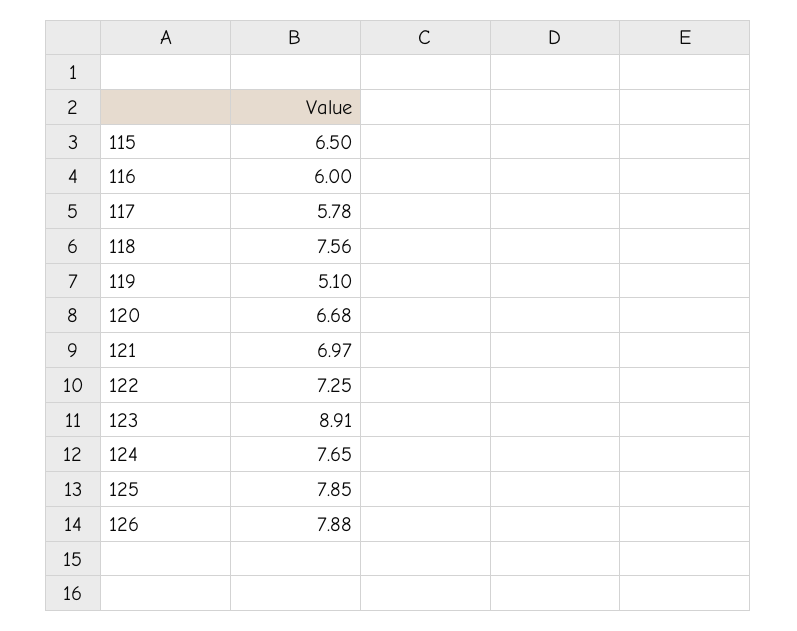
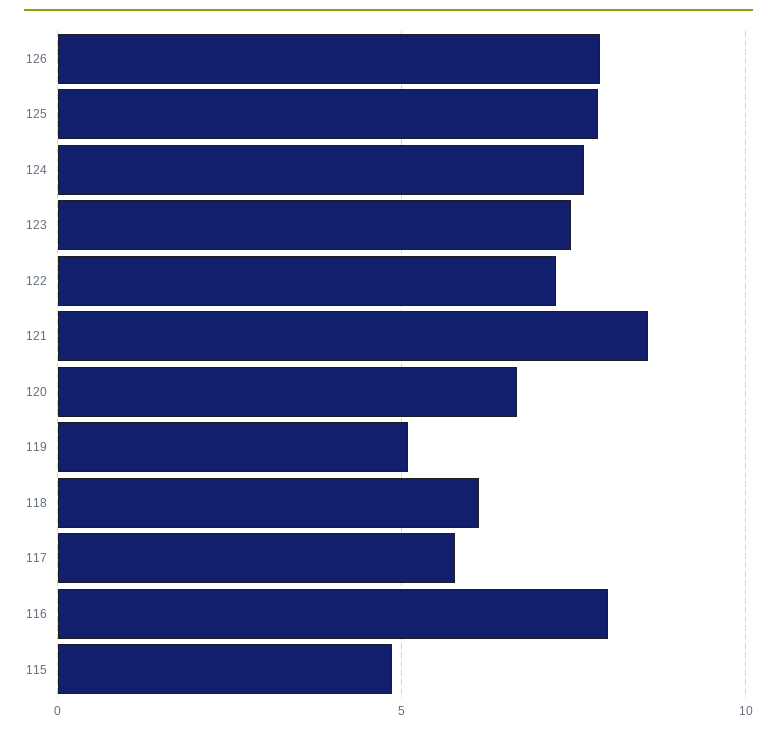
  {
-   "115": 6.5,
+   "115": 5,
-   "116": 6,
+   "116": 8,
    "117": 5.78,
-   "118": 7.56,
+   "118": 6,
    "119": 5.1,
    "120": 6.68,
-   "121": 6.97,
+   "121": 8.5,
    "122": 7.25,
-   "123": 8.91,
+   "123": 7.5,
    "124": 7.65,
    "125": 7.85,
    "126": 7.88
  }

